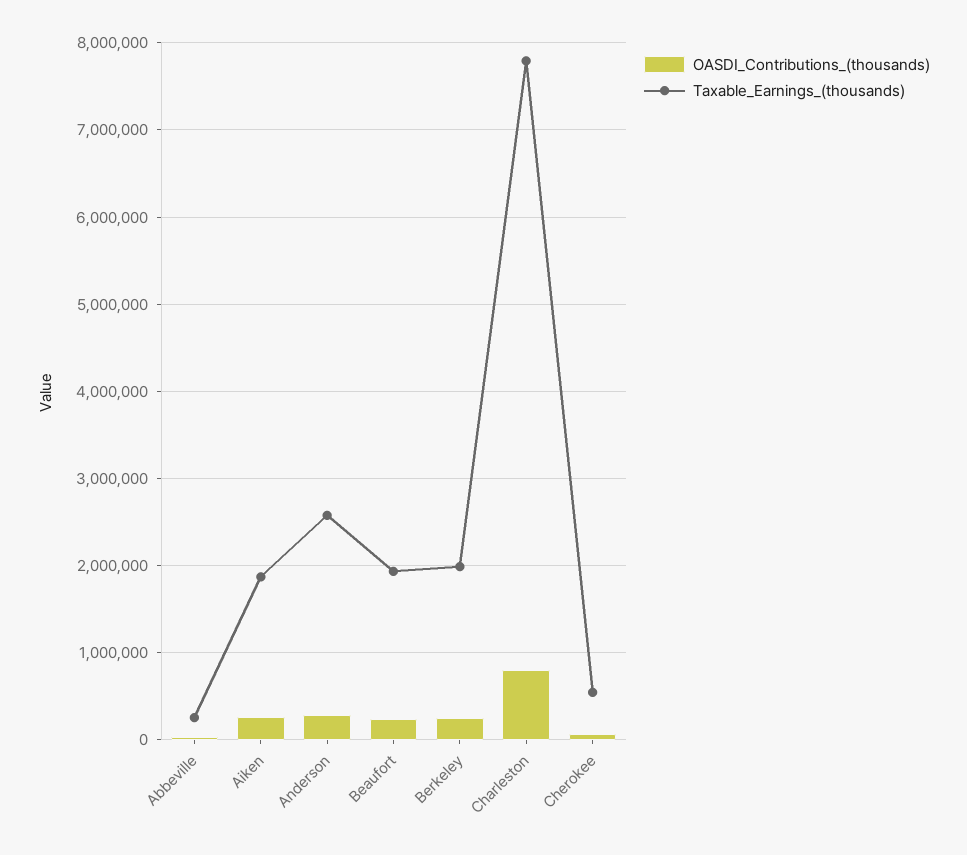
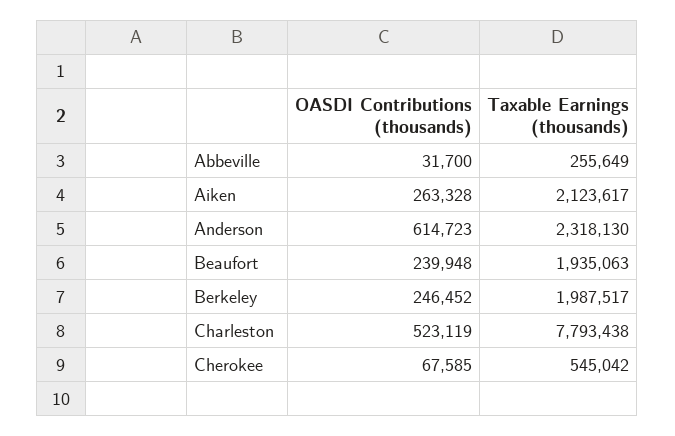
  {
    "OASDI_Contributions_(thousands)": {
      "Abbeville": 31700,
      "Aiken": 263328,
-     "Anderson": 300000,
+     "Anderson": 614723,
      "Beaufort": 239948,
      "Berkeley": 246452,
-     "Charleston": 800000,
+     "Charleston": 523119,
      "Cherokee": 67585
    },
    "Taxable_Earnings_(thousands)": {
      "Abbeville": 255649,
-     "Aiken": 1900000,
+     "Aiken": 2123617,
-     "Anderson": 2600000,
+     "Anderson": 2318130,
      "Beaufort": 1935063,
      "Berkeley": 1987517,
      "Charleston": 7793438,
      "Cherokee": 545042
    }
  }

